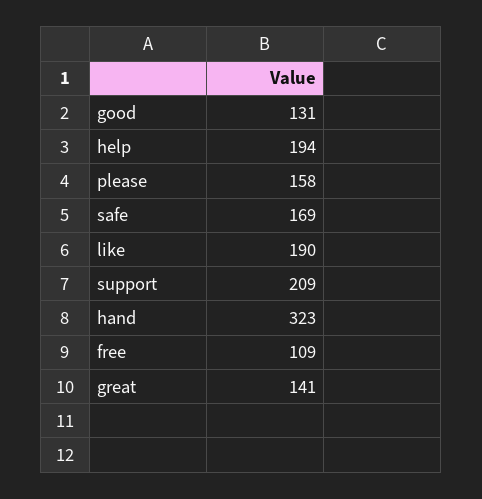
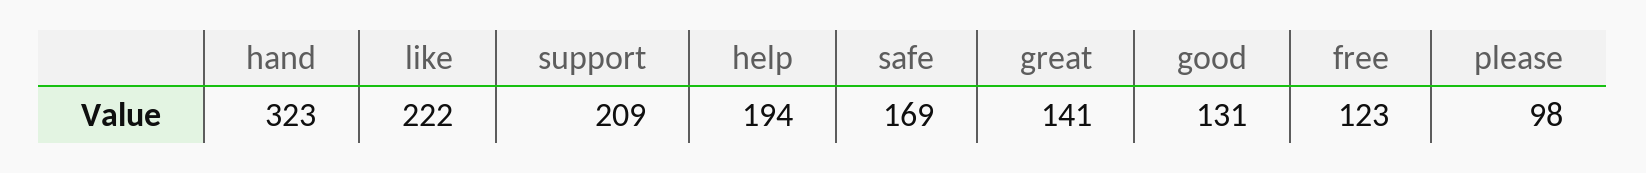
  {
    "good": 131,
    "help": 194,
-   "please": 158,
+   "please": 98,
    "safe": 169,
-   "like": 190,
+   "like": 222,
    "support": 209,
    "hand": 323,
-   "free": 109,
+   "free": 123,
    "great": 141
  }

